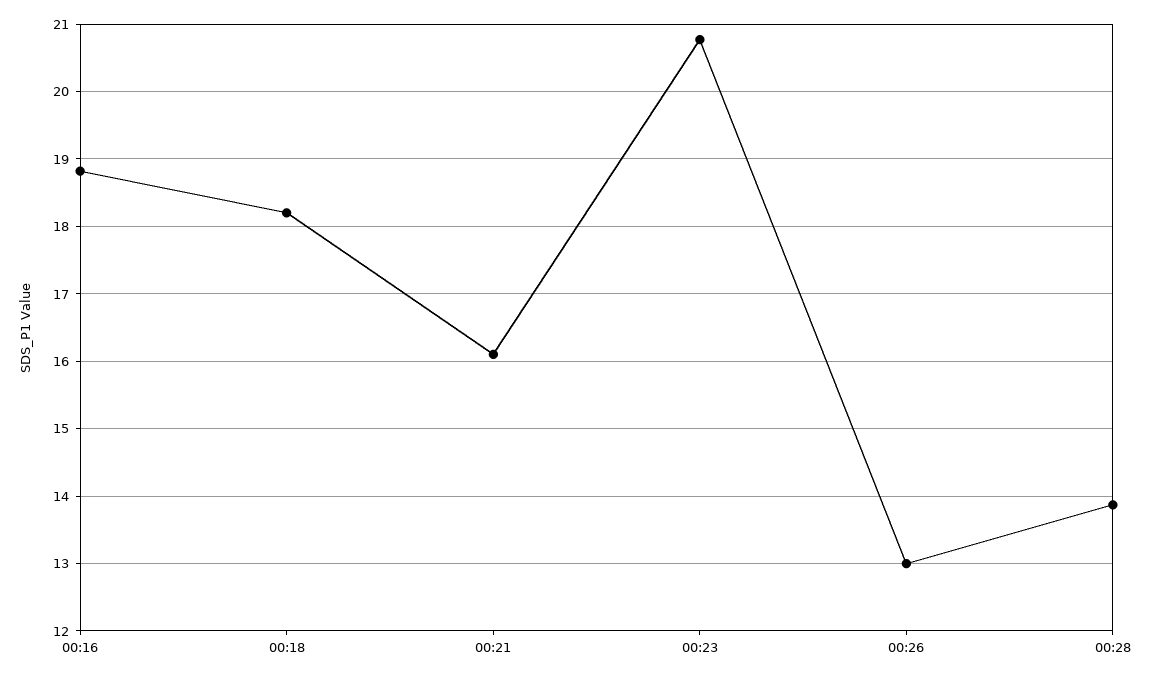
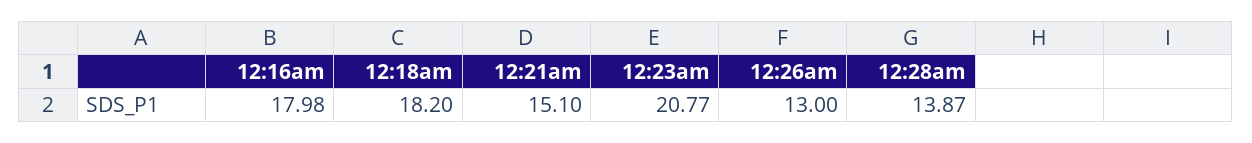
  {
-   "00:16": 18.8,
+   "00:16": 17.98,
    "00:18": 18.2,
-   "00:21": 16.1,
+   "00:21": 15.1,
    "00:23": 20.77,
    "00:26": 13,
    "00:28": 13.87
  }

